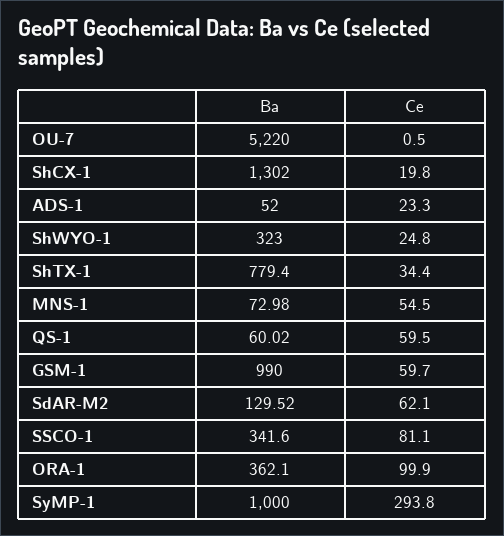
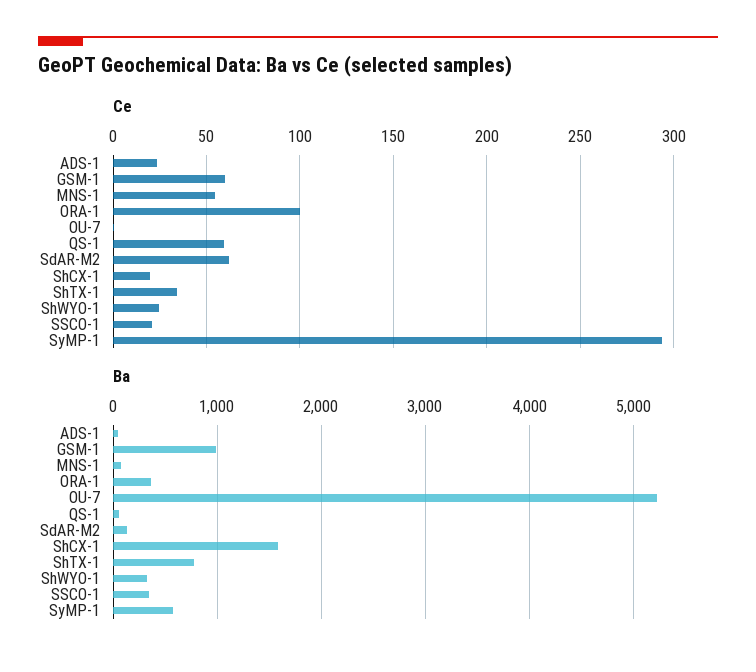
  {
    "Ba": {
      "OU-7": 5220,
-     "ShCX-1": 1302,
+     "ShCX-1": 1600,
      "ADS-1": 52,
      "ShWYO-1": 323,
      "ShTX-1": 779.4,
      "MNS-1": 72.98,
      "QS-1": 60.02,
      "GSM-1": 990,
      "SdAR-M2": 129.52,
      "SSCO-1": 341.6,
      "ORA-1": 362.1,
-     "SyMP-1": 1000
+     "SyMP-1": 600
    },
    "Ce": {
      "OU-7": 0.5,
      "ShCX-1": 19.8,
      "ADS-1": 23.3,
      "ShWYO-1": 24.8,
      "ShTX-1": 34.4,
      "MNS-1": 54.5,
      "QS-1": 59.5,
      "GSM-1": 59.7,
      "SdAR-M2": 62.1,
-     "SSCO-1": 81.1,
+     "SSCO-1": 20,
      "ORA-1": 99.9,
      "SyMP-1": 293.8
    }
  }

